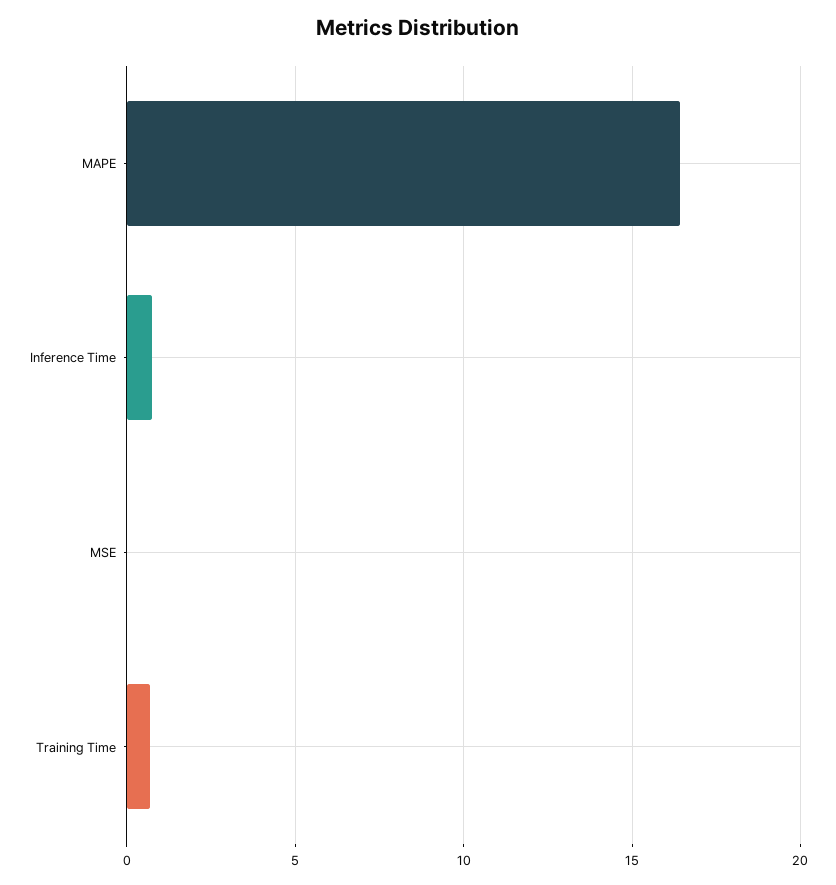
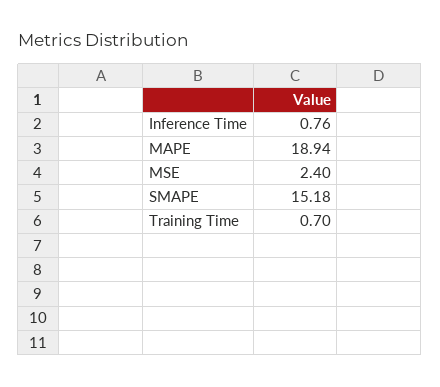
  {
-   "MAPE": 16.5,
+   "MAPE": 18.94,
    "Inference Time": 0.76,
-   "MSE": 0,
+   "MSE": 2.4,
-   "Training Time": 0.7
+   "Training Time": 0.7,
+   "SMAPE": 15.18
  }

